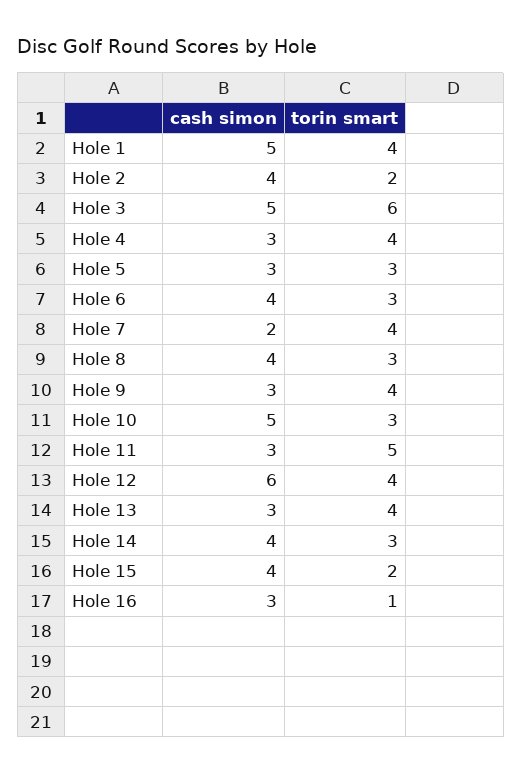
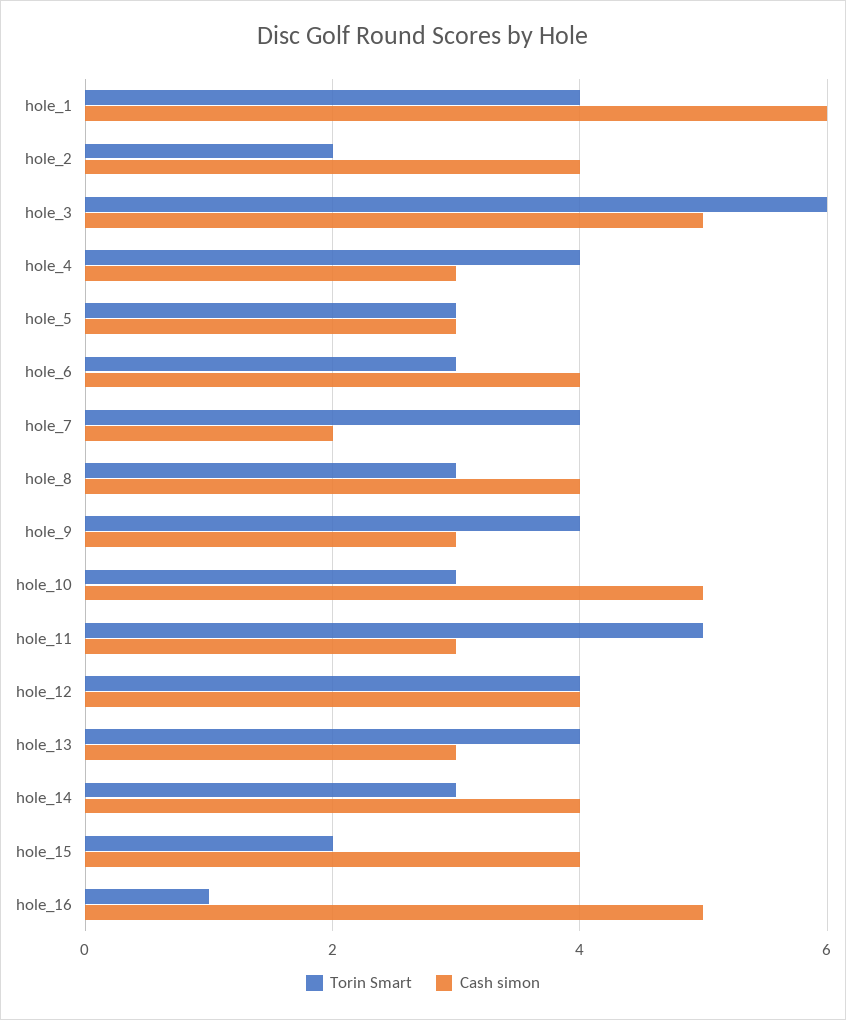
  {
    "cash simon": {
-     "Hole 1": 5,
+     "Hole 1": 6,
      "Hole 2": 4,
      "Hole 3": 5,
      "Hole 4": 3,
      "Hole 5": 3,
      "Hole 6": 4,
      "Hole 7": 2,
      "Hole 8": 4,
      "Hole 9": 3,
      "Hole 10": 5,
      "Hole 11": 3,
-     "Hole 12": 6,
+     "Hole 12": 4,
      "Hole 13": 3,
      "Hole 14": 4,
      "Hole 15": 4,
-     "Hole 16": 3
+     "Hole 16": 5
    },
    "torin smart": {
      "Hole 1": 4,
      "Hole 2": 2,
      "Hole 3": 6,
      "Hole 4": 4,
      "Hole 5": 3,
      "Hole 6": 3,
      "Hole 7": 4,
      "Hole 8": 3,
      "Hole 9": 4,
      "Hole 10": 3,
      "Hole 11": 5,
      "Hole 12": 4,
      "Hole 13": 4,
      "Hole 14": 3,
      "Hole 15": 2,
      "Hole 16": 1
    }
  }

